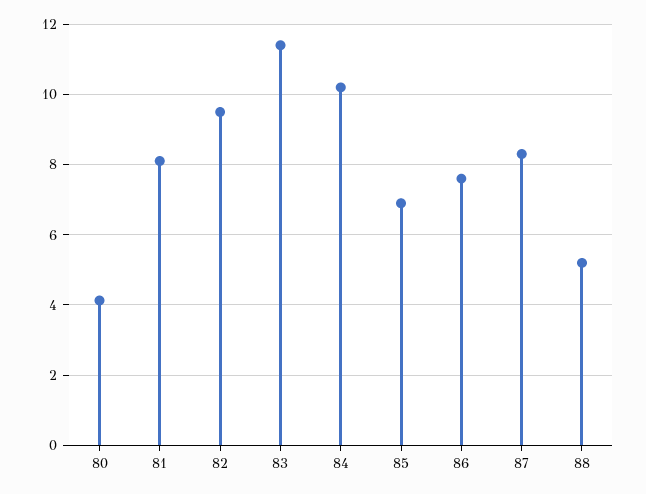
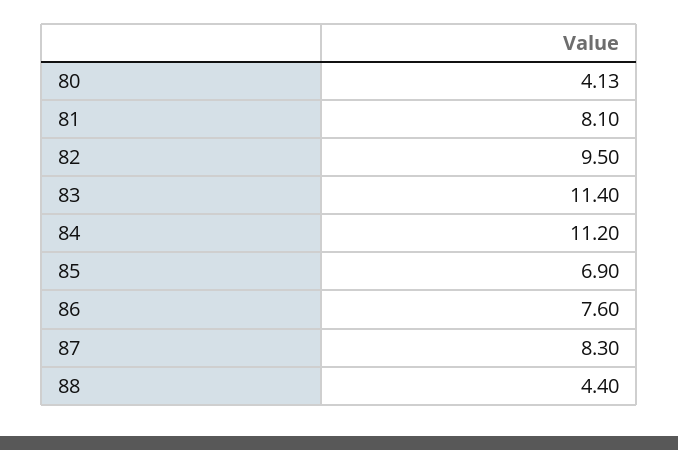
  {
    "80": 4.13,
    "81": 8.1,
    "82": 9.5,
    "83": 11.4,
-   "84": 10.2,
+   "84": 11.2,
    "85": 6.9,
    "86": 7.6,
    "87": 8.3,
-   "88": 5.2
+   "88": 4.4
  }

